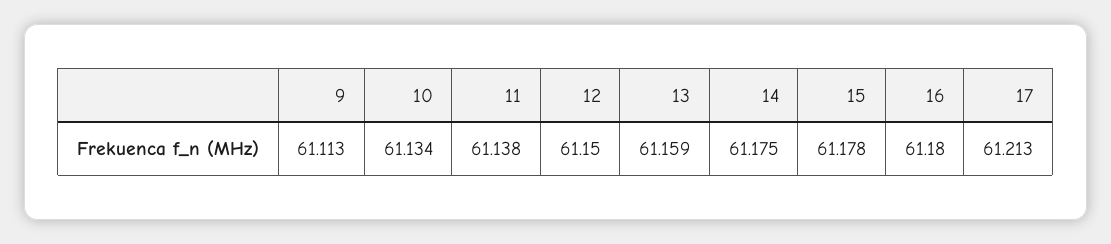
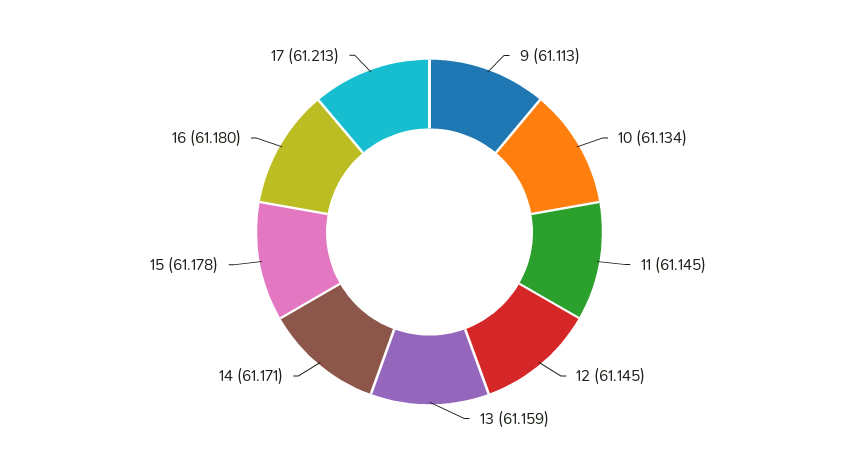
  {
    "9": 61.113,
    "10": 61.134,
-   "11": 61.138,
+   "11": 61.145,
-   "12": 61.15,
+   "12": 61.145,
    "13": 61.159,
-   "14": 61.175,
+   "14": 61.171,
    "15": 61.178,
    "16": 61.18,
    "17": 61.213
  }

